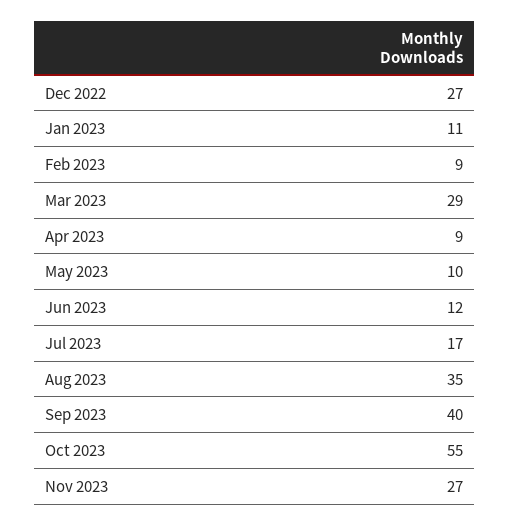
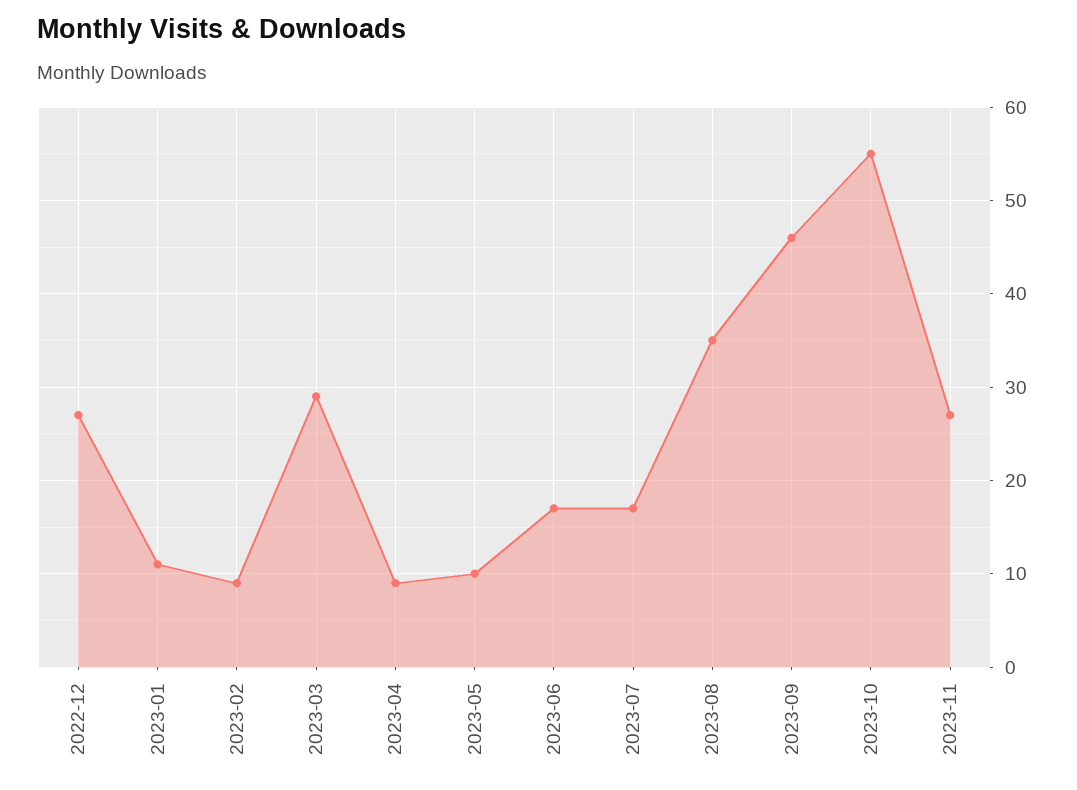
  {
    "Dec 2022": 27,
    "Jan 2023": 11,
    "Feb 2023": 9,
    "Mar 2023": 29,
    "Apr 2023": 9,
    "May 2023": 10,
-   "Jun 2023": 12,
+   "Jun 2023": 17,
    "Jul 2023": 17,
    "Aug 2023": 35,
-   "Sep 2023": 40,
+   "Sep 2023": 46,
    "Oct 2023": 55,
    "Nov 2023": 27
  }

